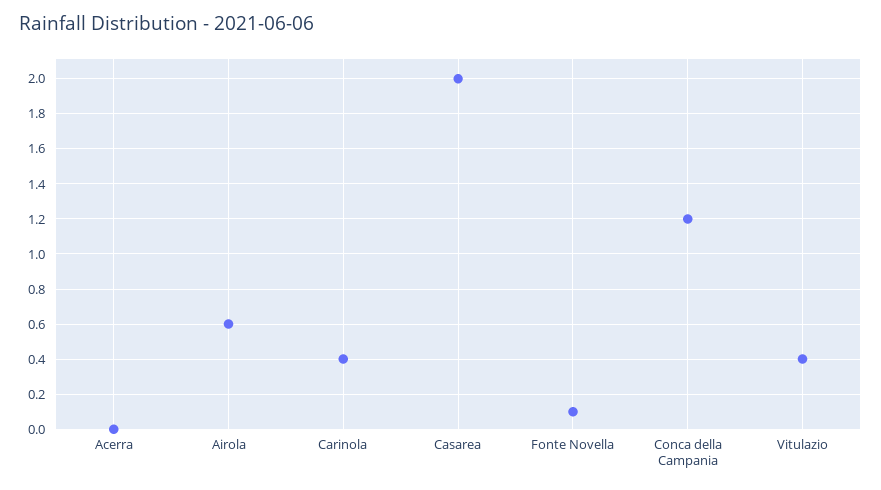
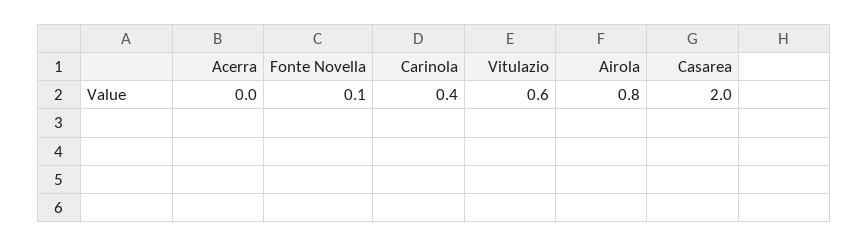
  {
    "Acerra": 0,
-   "Airola": 0.6,
+   "Airola": 0.8,
    "Carinola": 0.4,
    "Casarea": 2,
    "Fonte Novella": 0.1,
-   "Conca della Campania": 1.2,
-   "Vitulazio": 0.4
+   "Vitulazio": 0.6
  }

